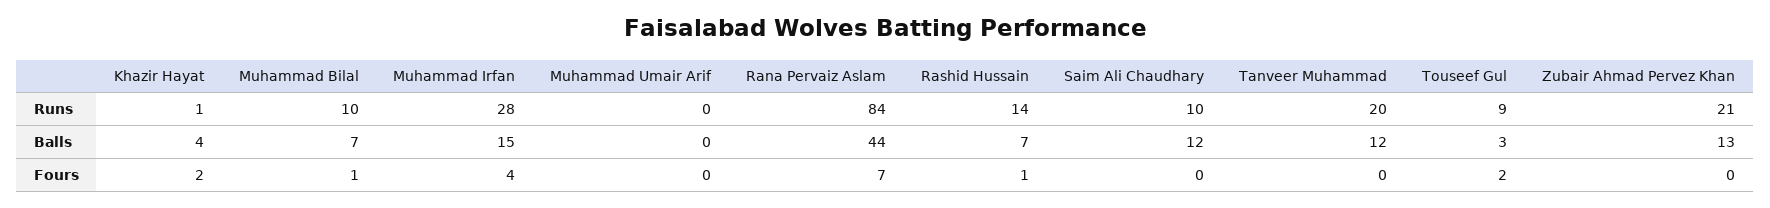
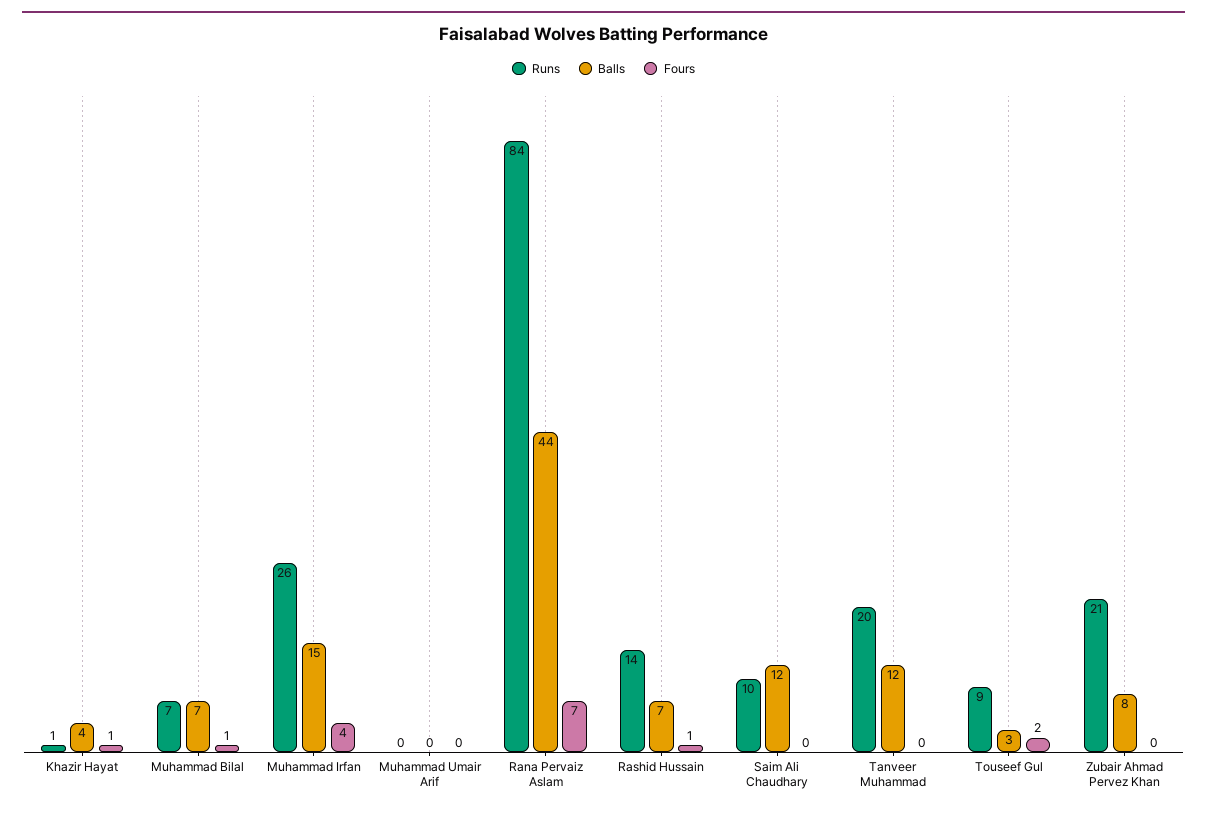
  {
    "Runs": {
      "Khazir Hayat": 1,
-     "Muhammad Bilal": 10,
+     "Muhammad Bilal": 7,
-     "Muhammad Irfan": 28,
+     "Muhammad Irfan": 26,
      "Muhammad Umair Arif": 0,
      "Rana Pervaiz Aslam": 84,
      "Rashid Hussain": 14,
      "Saim Ali Chaudhary": 10,
      "Tanveer Muhammad": 20,
      "Touseef Gul": 9,
      "Zubair Ahmad Pervez Khan": 21
    },
    "Balls": {
      "Khazir Hayat": 4,
      "Muhammad Bilal": 7,
      "Muhammad Irfan": 15,
      "Muhammad Umair Arif": 0,
      "Rana Pervaiz Aslam": 44,
      "Rashid Hussain": 7,
      "Saim Ali Chaudhary": 12,
      "Tanveer Muhammad": 12,
      "Touseef Gul": 3,
-     "Zubair Ahmad Pervez Khan": 13
+     "Zubair Ahmad Pervez Khan": 8
    },
    "Fours": {
-     "Khazir Hayat": 2,
+     "Khazir Hayat": 1,
      "Muhammad Bilal": 1,
      "Muhammad Irfan": 4,
      "Muhammad Umair Arif": 0,
      "Rana Pervaiz Aslam": 7,
      "Rashid Hussain": 1,
      "Saim Ali Chaudhary": 0,
      "Tanveer Muhammad": 0,
      "Touseef Gul": 2,
      "Zubair Ahmad Pervez Khan": 0
    }
  }

